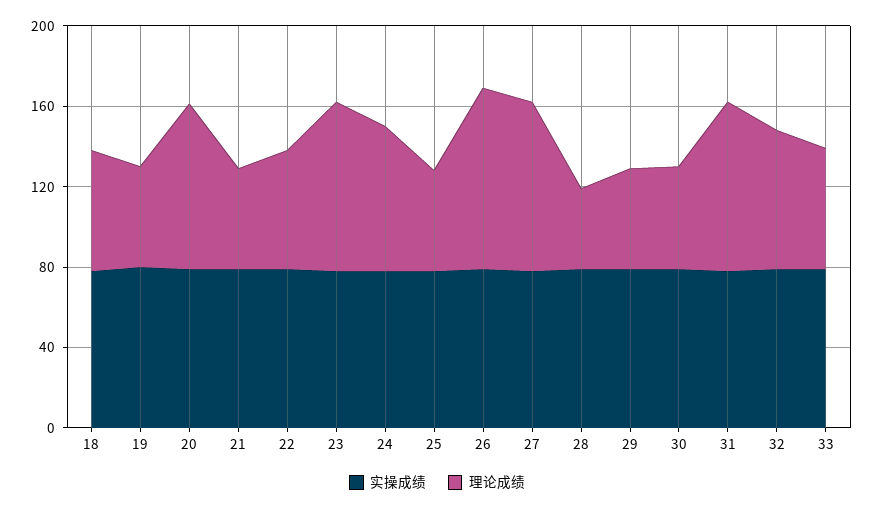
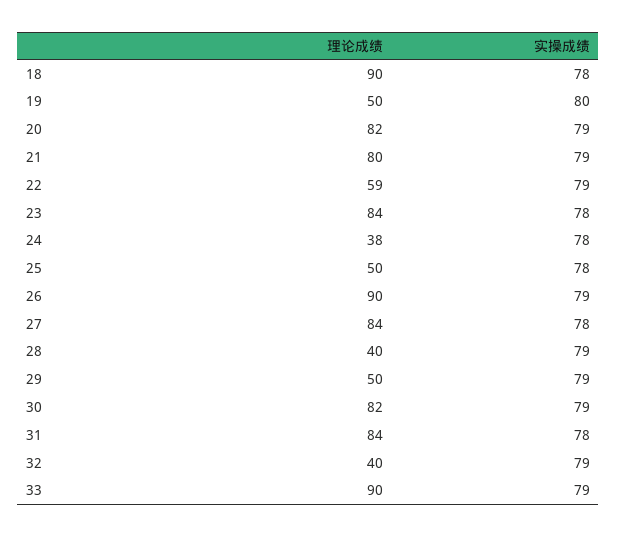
  {
    "实操成绩": {
      "18": 78,
      "19": 80,
      "20": 79,
      "21": 79,
      "22": 79,
      "23": 78,
      "24": 78,
      "25": 78,
      "26": 79,
      "27": 78,
      "28": 79,
      "29": 79,
      "30": 79,
      "31": 78,
      "32": 79,
      "33": 79
    },
    "理论成绩": {
-     "18": 60,
+     "18": 90,
      "19": 50,
      "20": 82,
-     "21": 50,
+     "21": 80,
      "22": 59,
      "23": 84,
-     "24": 70,
+     "24": 38,
      "25": 50,
      "26": 90,
      "27": 84,
      "28": 40,
      "29": 50,
-     "30": 50,
+     "30": 82,
      "31": 84,
-     "32": 70,
+     "32": 40,
-     "33": 60
+     "33": 90
    }
  }

